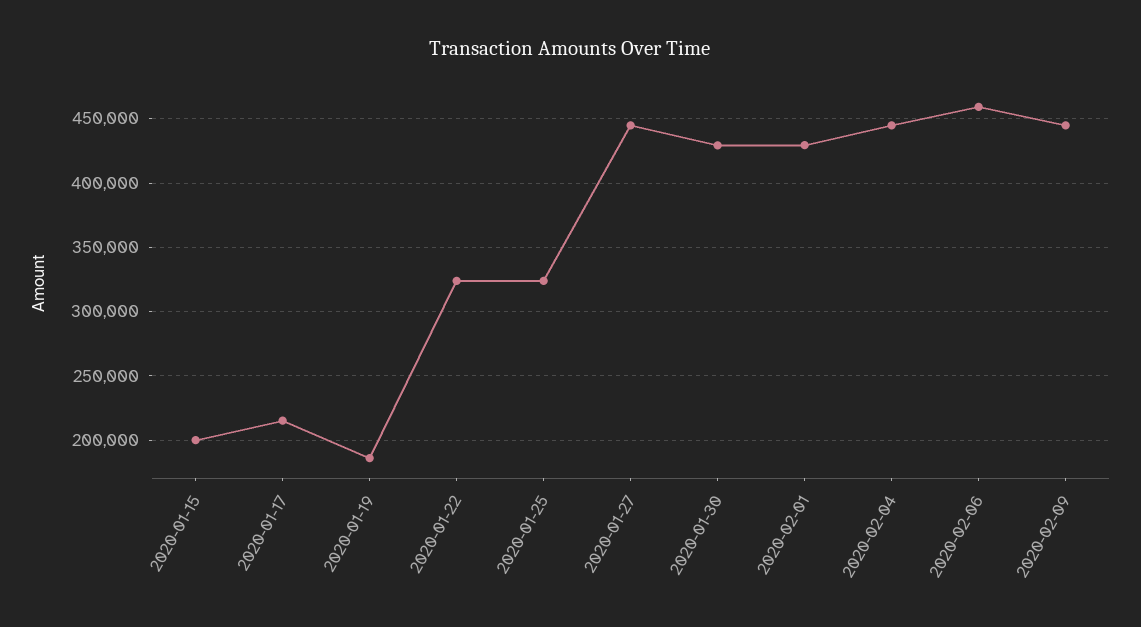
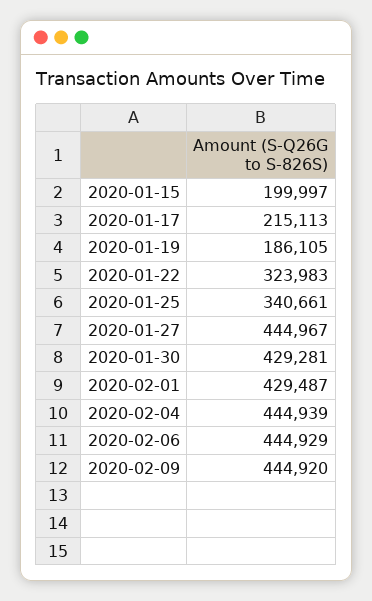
  {
    "2020-01-15": 199997,
    "2020-01-17": 215113,
    "2020-01-19": 186105,
    "2020-01-22": 323983,
-   "2020-01-25": 325000,
+   "2020-01-25": 340661,
    "2020-01-27": 444967,
    "2020-01-30": 429281,
    "2020-02-01": 429487,
    "2020-02-04": 444939,
-   "2020-02-06": 460000,
+   "2020-02-06": 444929,
    "2020-02-09": 444920
  }

